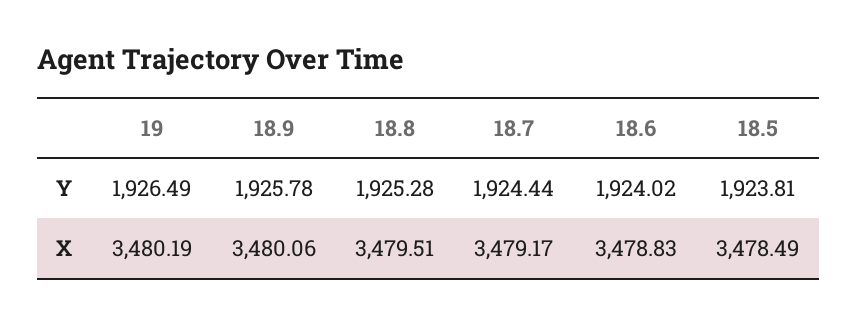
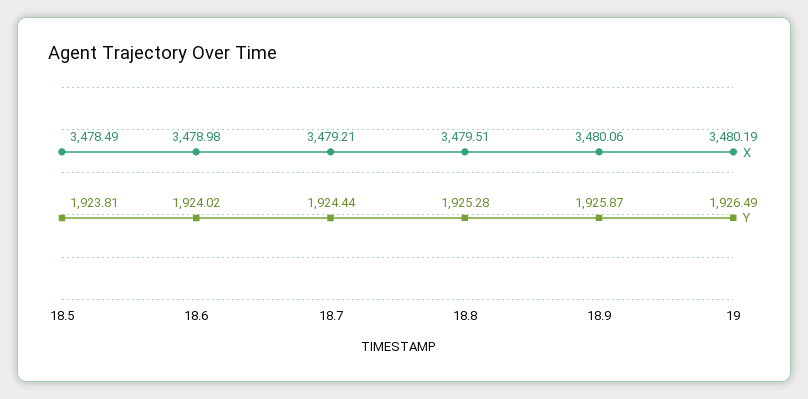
  {
    "Y": {
      "19": 1926.49,
-     "18.9": 1925.78,
+     "18.9": 1925.87,
      "18.8": 1925.28,
      "18.7": 1924.44,
      "18.6": 1924.02,
      "18.5": 1923.81
    },
    "X": {
      "19": 3480.19,
      "18.9": 3480.06,
      "18.8": 3479.51,
-     "18.7": 3479.17,
+     "18.7": 3479.21,
-     "18.6": 3478.83,
+     "18.6": 3478.98,
      "18.5": 3478.49
    }
  }

